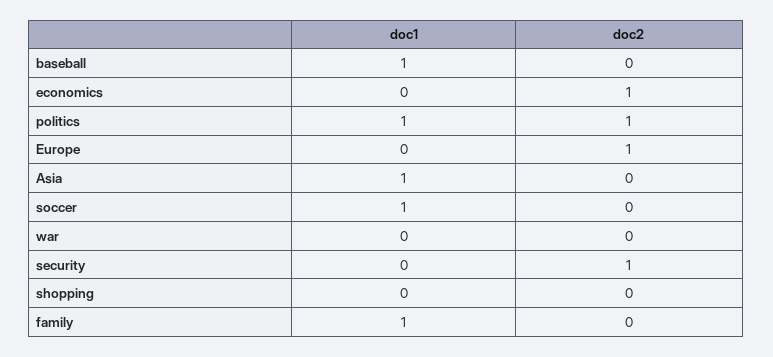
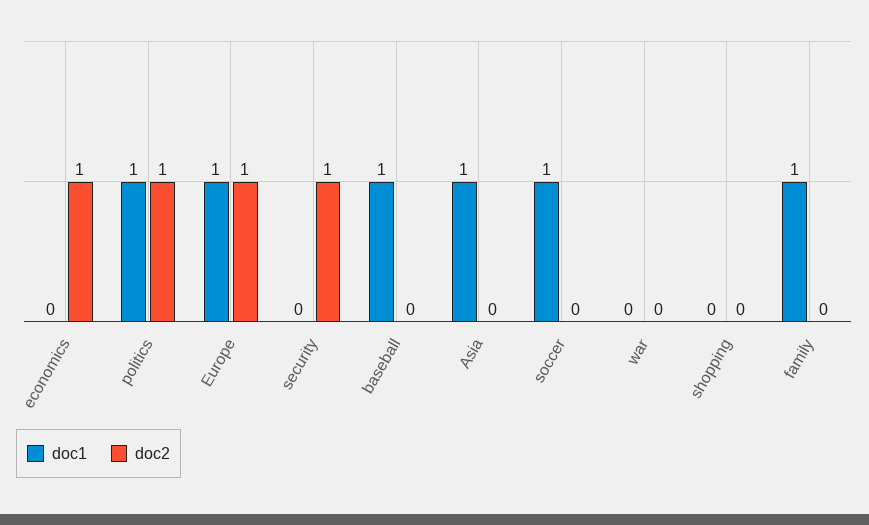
  {
    "doc1": {
      "baseball": 1,
      "economics": 0,
      "politics": 1,
-     "Europe": 0,
+     "Europe": 1,
      "Asia": 1,
      "soccer": 1,
      "war": 0,
      "security": 0,
      "shopping": 0,
      "family": 1
    },
    "doc2": {
      "baseball": 0,
      "economics": 1,
      "politics": 1,
      "Europe": 1,
      "Asia": 0,
      "soccer": 0,
      "war": 0,
      "security": 1,
      "shopping": 0,
      "family": 0
    }
  }

